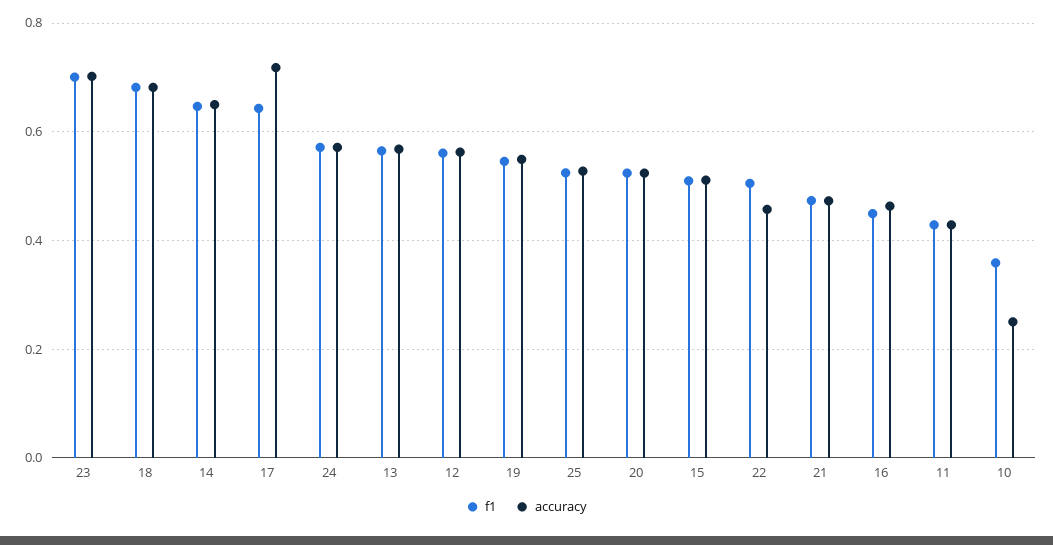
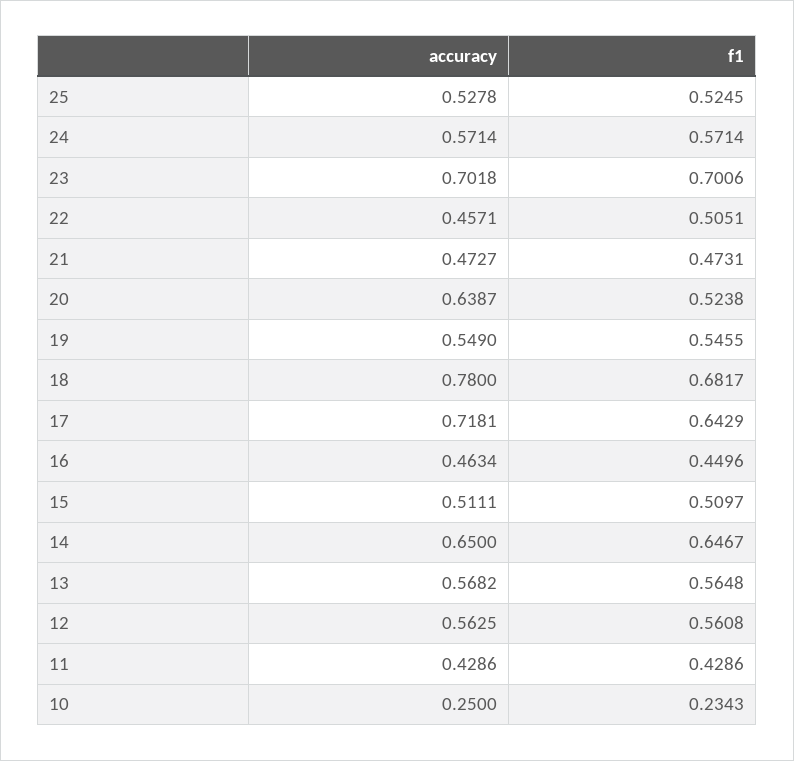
  {
    "f1": {
      "23": 0.7006,
      "18": 0.6817,
      "14": 0.6467,
      "17": 0.6429,
      "24": 0.5714,
      "13": 0.5648,
      "12": 0.5608,
      "19": 0.5455,
      "25": 0.5245,
      "20": 0.5238,
      "15": 0.5097,
      "22": 0.5051,
      "21": 0.4731,
      "16": 0.4496,
      "11": 0.4286,
-     "10": 0.36
+     "10": 0.2343
    },
    "accuracy": {
      "23": 0.7018,
-     "18": 0.68,
+     "18": 0.78,
      "14": 0.65,
      "17": 0.7181,
      "24": 0.5714,
      "13": 0.5682,
      "12": 0.5625,
      "19": 0.549,
      "25": 0.5278,
-     "20": 0.52,
+     "20": 0.6387,
      "15": 0.5111,
      "22": 0.4571,
      "21": 0.4727,
      "16": 0.4634,
      "11": 0.4286,
      "10": 0.25
    }
  }

